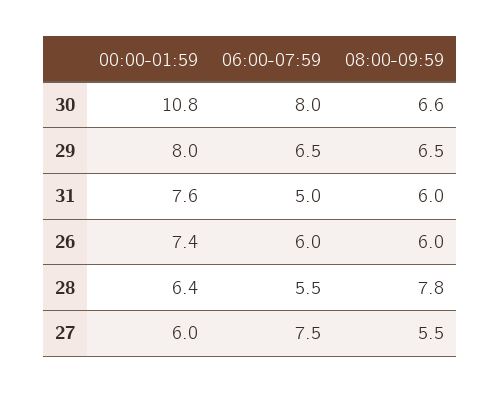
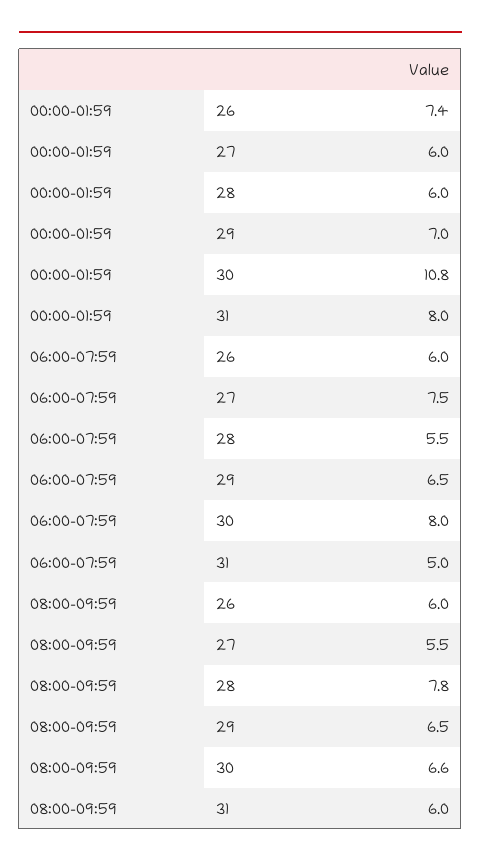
  {
    "00:00-01:59": {
      "30": 10.8,
-     "29": 8,
+     "29": 7,
-     "31": 7.6,
+     "31": 8,
      "26": 7.4,
-     "28": 6.4,
+     "28": 6,
      "27": 6
    },
    "06:00-07:59": {
      "30": 8,
      "29": 6.5,
      "31": 5,
      "26": 6,
      "28": 5.5,
      "27": 7.5
    },
    "08:00-09:59": {
      "30": 6.6,
      "29": 6.5,
      "31": 6,
      "26": 6,
      "28": 7.8,
      "27": 5.5
    }
  }

